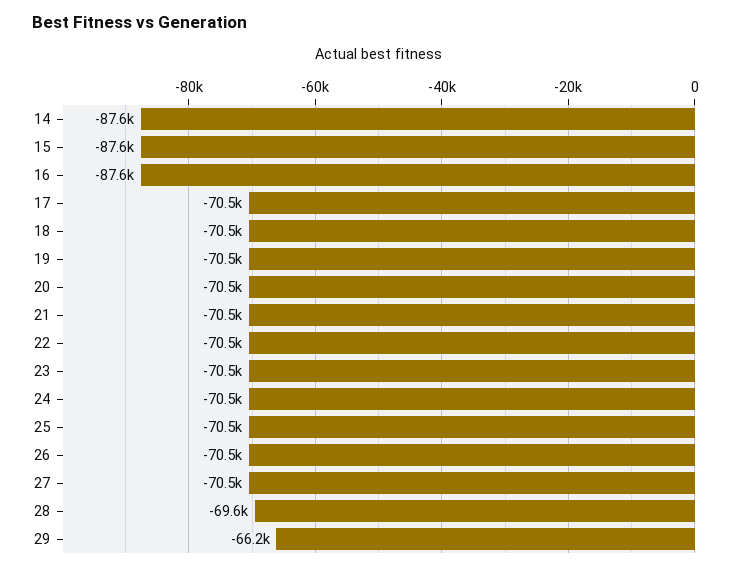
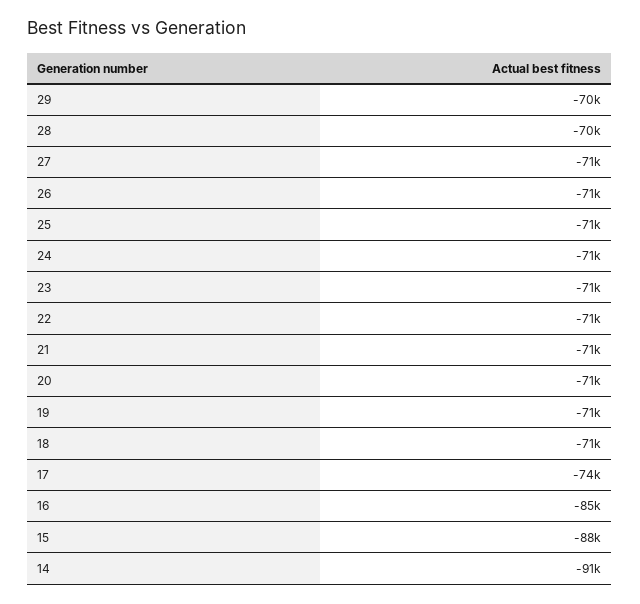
  {
-   "14": -87600,
+   "14": -91000,
    "15": -87600,
-   "16": -87600,
+   "16": -85000,
-   "17": -70500,
+   "17": -74000,
    "18": -70500,
    "19": -70500,
    "20": -70500,
    "21": -70500,
    "22": -70500,
    "23": -70500,
    "24": -70500,
    "25": -70500,
    "26": -70500,
    "27": -70500,
    "28": -69600,
-   "29": -66200
+   "29": -70000
  }

